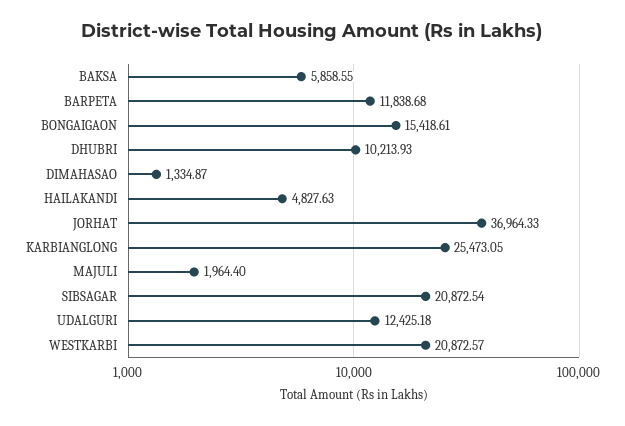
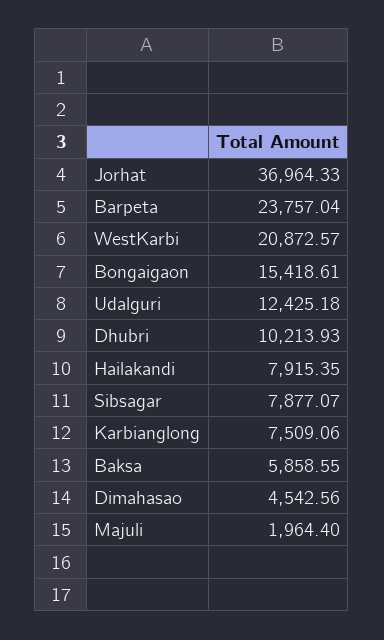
  {
    "BAKSA": 5858.55,
-   "BARPETA": 11838.68,
+   "BARPETA": 23757.04,
    "BONGAIGAON": 15418.61,
    "DHUBRI": 10213.93,
-   "DIMAHASAO": 1334.87,
+   "DIMAHASAO": 4542.56,
-   "HAILAKANDI": 4827.63,
+   "HAILAKANDI": 7915.35,
    "JORHAT": 36964.33,
-   "KARBIANGLONG": 25473.05,
+   "KARBIANGLONG": 7509.06,
    "MAJULI": 1964.4,
-   "SIBSAGAR": 20872.54,
+   "SIBSAGAR": 7877.07,
    "UDALGURI": 12425.18,
    "WESTKARBI": 20872.57
  }

